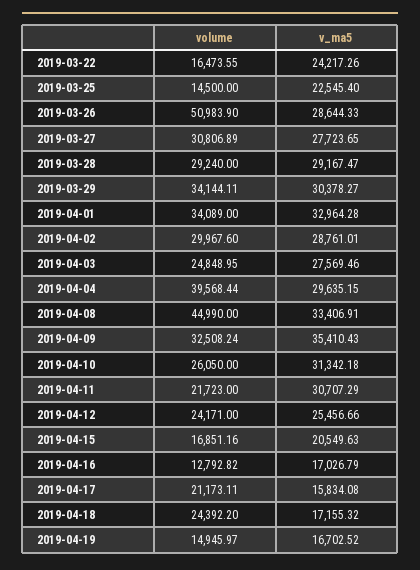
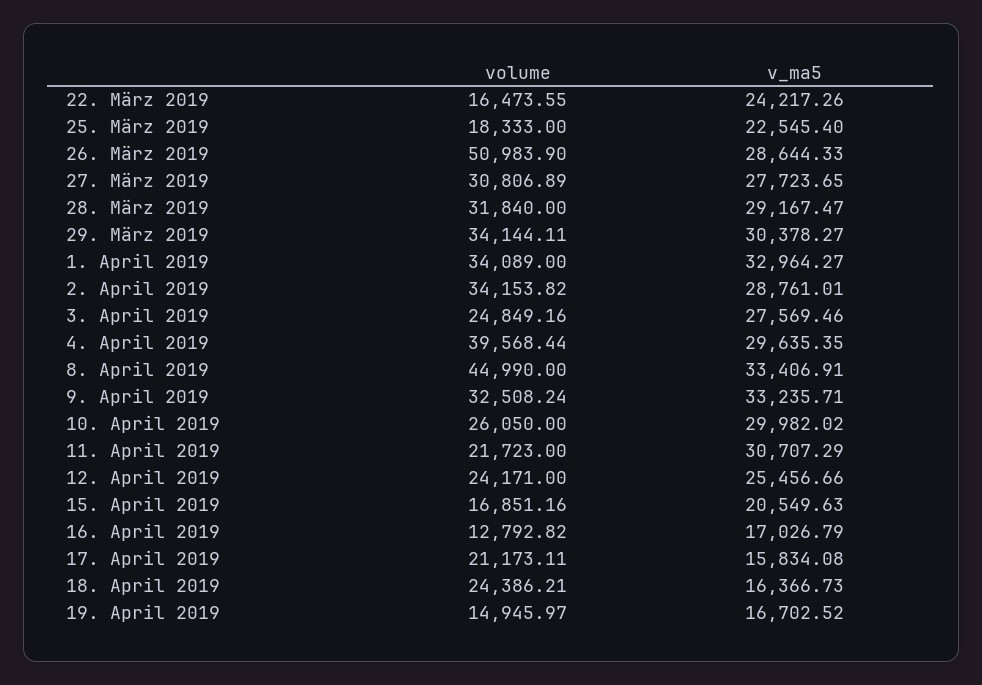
  {
    "volume": {
      "2019-03-22": 16473.55,
-     "2019-03-25": 14500,
+     "2019-03-25": 18333,
      "2019-03-26": 50983.9,
      "2019-03-27": 30806.89,
-     "2019-03-28": 29240,
+     "2019-03-28": 31840,
      "2019-03-29": 34144.11,
      "2019-04-01": 34089,
-     "2019-04-02": 29967.6,
+     "2019-04-02": 34153.82,
-     "2019-04-03": 24848.95,
+     "2019-04-03": 24849.16,
      "2019-04-04": 39568.44,
      "2019-04-08": 44990,
      "2019-04-09": 32508.24,
      "2019-04-10": 26050,
      "2019-04-11": 21723,
      "2019-04-12": 24171,
      "2019-04-15": 16851.16,
      "2019-04-16": 12792.82,
      "2019-04-17": 21173.11,
-     "2019-04-18": 24392.2,
+     "2019-04-18": 24386.21,
      "2019-04-19": 14945.97
    },
    "v_ma5": {
      "2019-03-22": 24217.26,
      "2019-03-25": 22545.4,
      "2019-03-26": 28644.33,
      "2019-03-27": 27723.65,
      "2019-03-28": 29167.47,
      "2019-03-29": 30378.27,
-     "2019-04-01": 32964.28,
+     "2019-04-01": 32964.27,
      "2019-04-02": 28761.01,
      "2019-04-03": 27569.46,
-     "2019-04-04": 29635.15,
+     "2019-04-04": 29635.35,
      "2019-04-08": 33406.91,
-     "2019-04-09": 35410.43,
+     "2019-04-09": 33235.71,
-     "2019-04-10": 31342.18,
+     "2019-04-10": 29982.02,
      "2019-04-11": 30707.29,
      "2019-04-12": 25456.66,
      "2019-04-15": 20549.63,
      "2019-04-16": 17026.79,
      "2019-04-17": 15834.08,
-     "2019-04-18": 17155.32,
+     "2019-04-18": 16366.73,
      "2019-04-19": 16702.52
    }
  }

